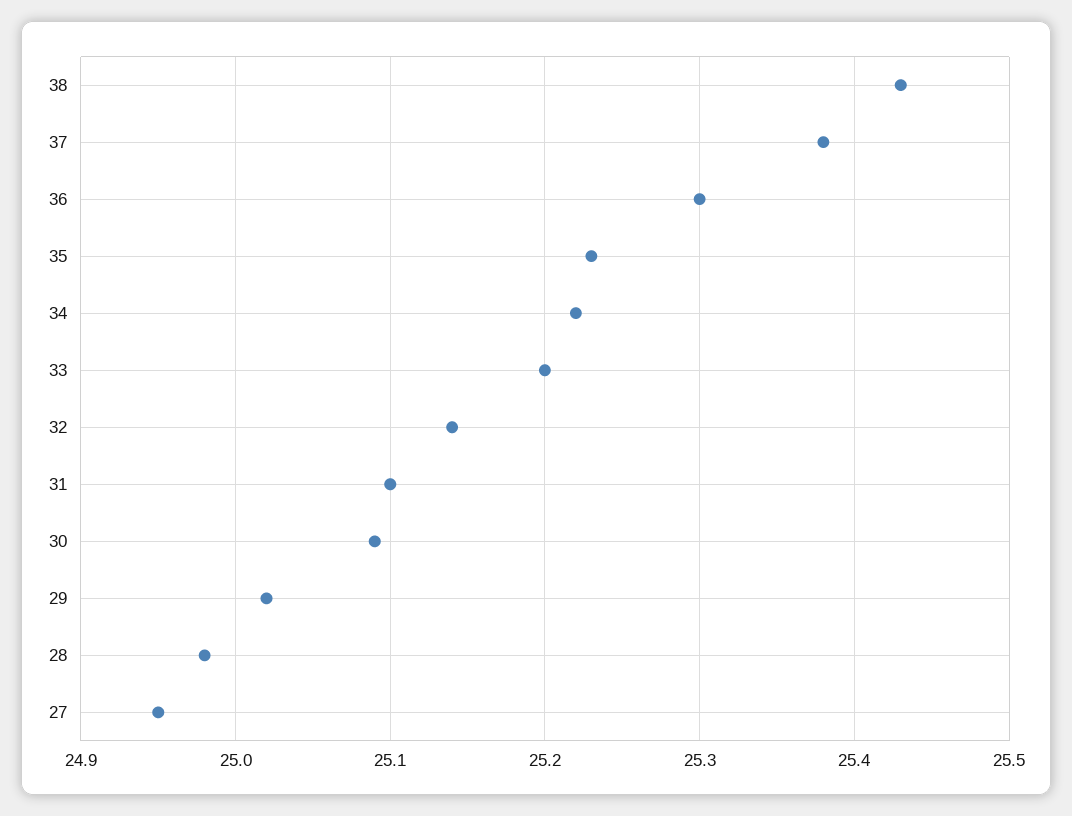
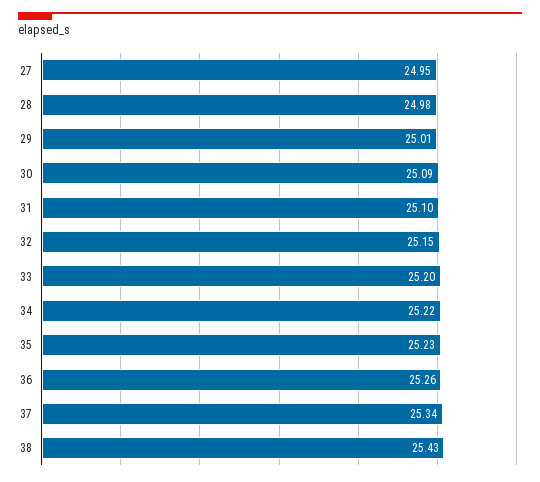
  {
    "38": 25.43,
-   "37": 25.38,
+   "37": 25.34,
-   "36": 25.3,
+   "36": 25.26,
    "35": 25.23,
    "34": 25.22,
    "33": 25.2,
-   "32": 25.14,
+   "32": 25.15,
    "31": 25.1,
    "30": 25.09,
-   "29": 25.02,
+   "29": 25.01,
    "28": 24.98,
    "27": 24.95
  }

